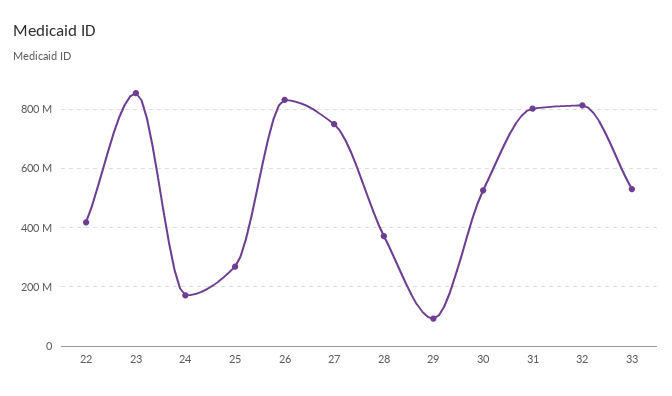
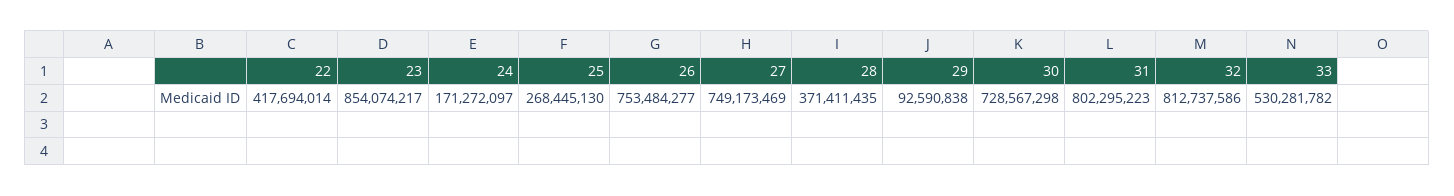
  {
    "22": 417694014,
    "23": 854074217,
    "24": 171272097,
    "25": 268445130,
-   "26": 825000000,
+   "26": 753484277,
    "27": 749173469,
    "28": 371411435,
    "29": 92590838,
-   "30": 525000000,
+   "30": 728567298,
    "31": 802295223,
    "32": 812737586,
    "33": 530281782
  }

